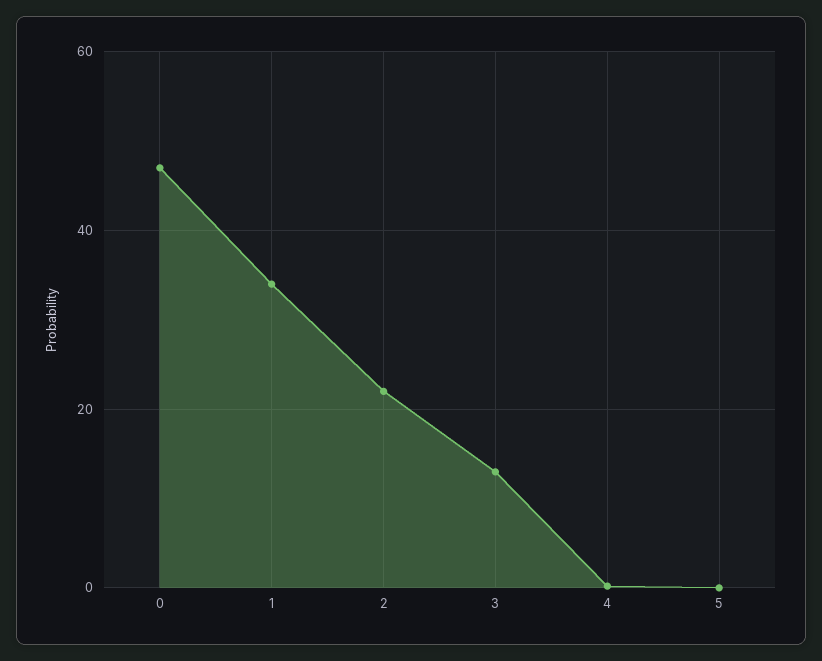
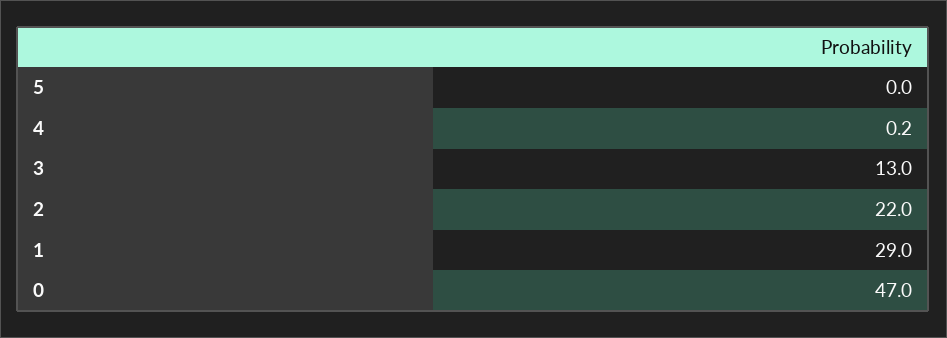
  {
    "0": 47,
-   "1": 34,
+   "1": 29,
    "2": 22,
    "3": 13,
    "4": 0.2,
    "5": 0
  }

